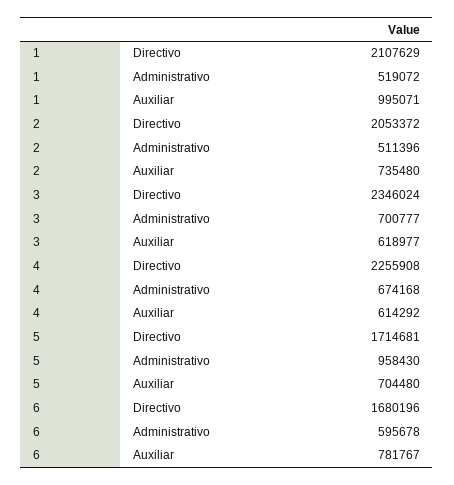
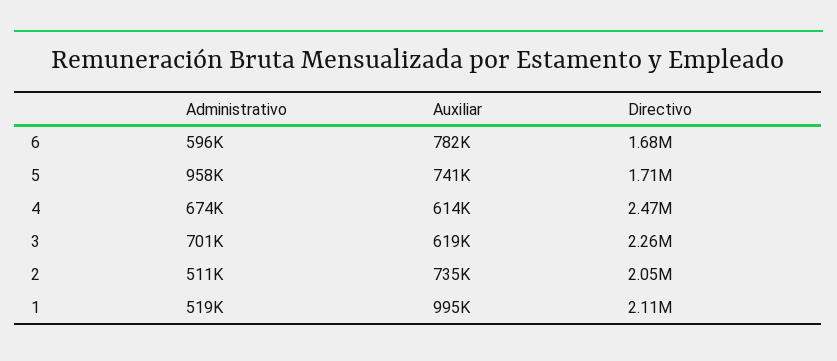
  {
    "1": {
      "Directivo": 2107629,
      "Administrativo": 519072,
      "Auxiliar": 995071
    },
    "2": {
      "Directivo": 2053372,
      "Administrativo": 511396,
      "Auxiliar": 735480
    },
    "3": {
-     "Directivo": 2346024,
+     "Directivo": 2260000,
      "Administrativo": 700777,
      "Auxiliar": 618977
    },
    "4": {
-     "Directivo": 2255908,
+     "Directivo": 2470000,
      "Administrativo": 674168,
      "Auxiliar": 614292
    },
    "5": {
      "Directivo": 1714681,
      "Administrativo": 958430,
-     "Auxiliar": 704480
+     "Auxiliar": 741000
    },
    "6": {
      "Directivo": 1680196,
      "Administrativo": 595678,
      "Auxiliar": 781767
    }
  }

